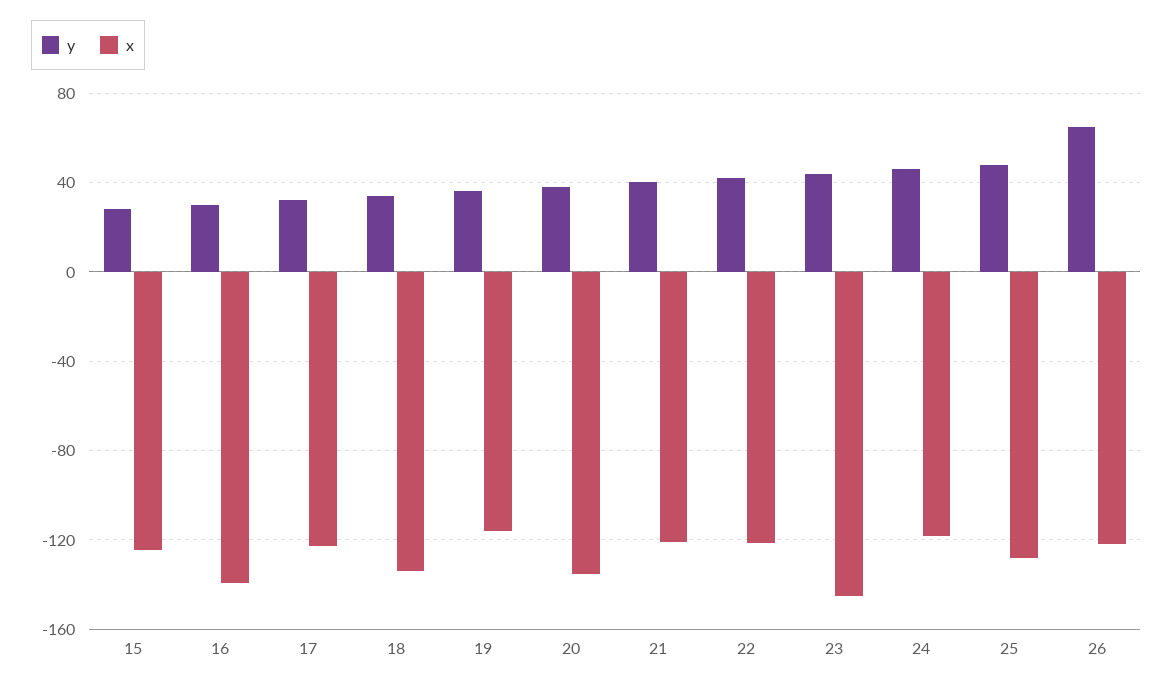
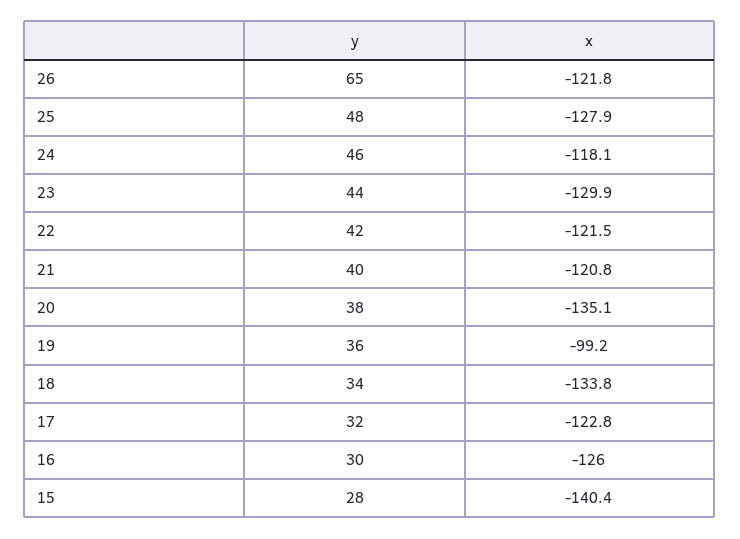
  {
    "y": {
      "15": 28,
      "16": 30,
      "17": 32,
      "18": 34,
      "19": 36,
      "20": 38,
      "21": 40,
      "22": 42,
      "23": 44,
      "24": 46,
      "25": 48,
      "26": 65
    },
    "x": {
-     "15": -125,
+     "15": -140.4,
-     "16": -140,
+     "16": -126,
      "17": -122.8,
      "18": -133.8,
-     "19": -115,
+     "19": -99.2,
      "20": -135.1,
      "21": -120.8,
      "22": -121.5,
-     "23": -145,
+     "23": -129.9,
      "24": -118.1,
      "25": -127.9,
      "26": -121.8
    }
  }

